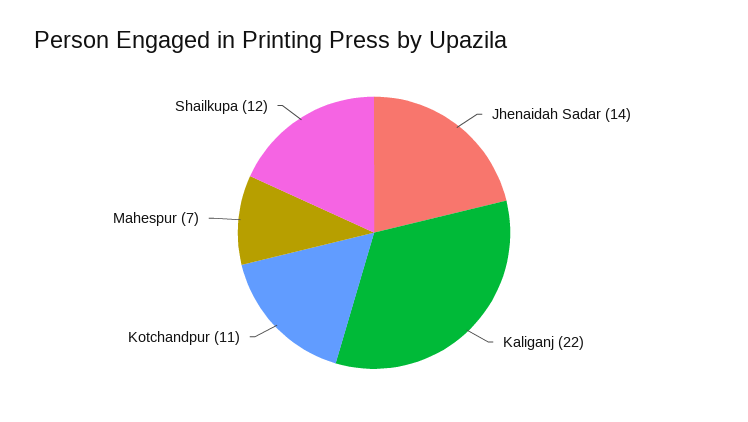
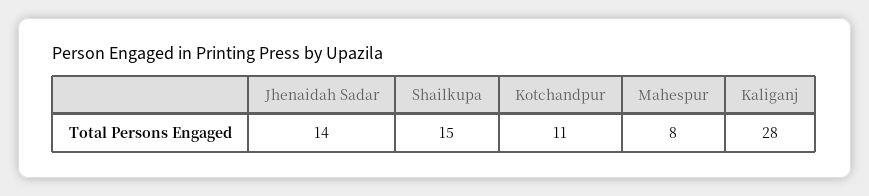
  {
    "Jhenaidah Sadar": 14,
-   "Kaliganj": 22,
+   "Kaliganj": 28,
    "Kotchandpur": 11,
-   "Mahespur": 7,
+   "Mahespur": 8,
-   "Shailkupa": 12
+   "Shailkupa": 15
  }

